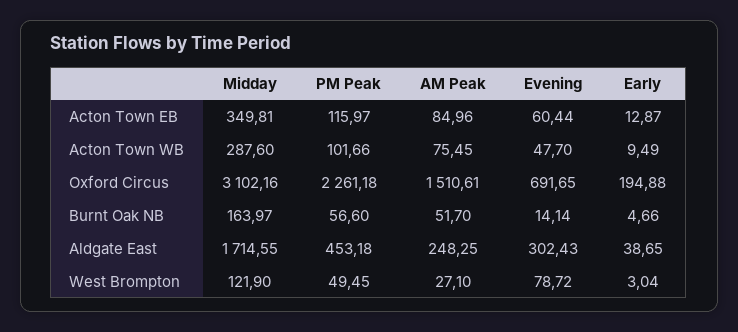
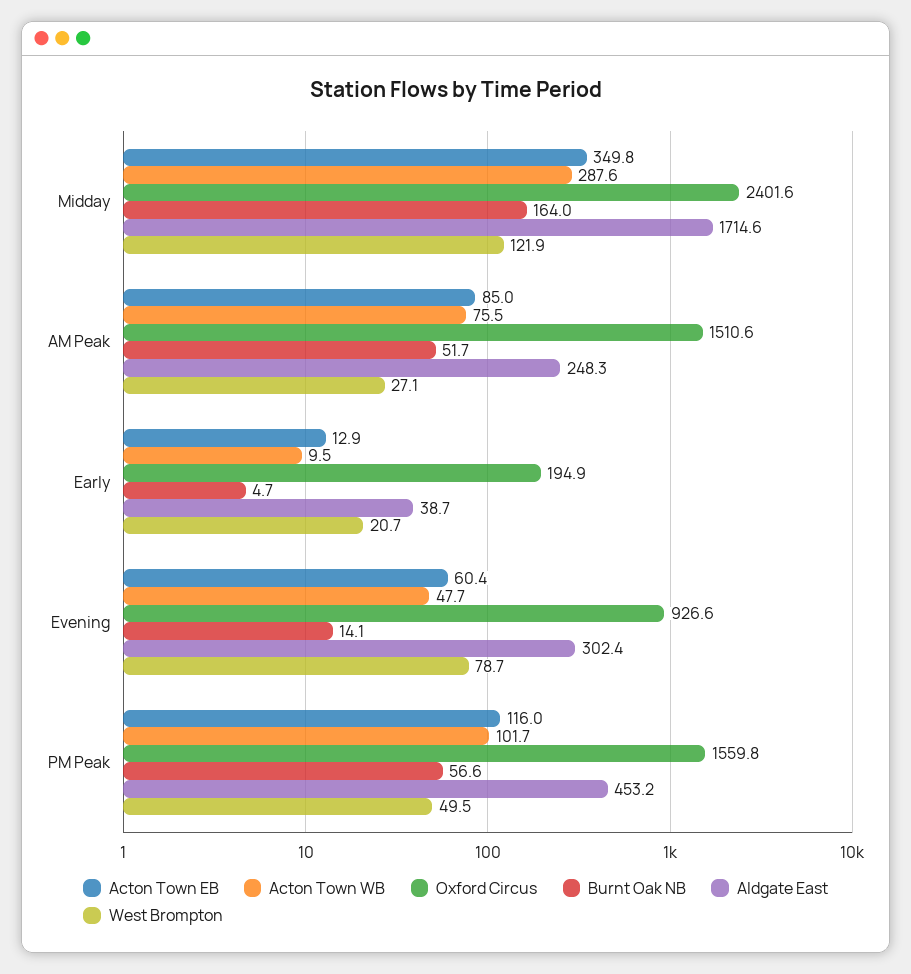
  {
    "Acton Town EB": {
      "Midday": 349.81,
      "PM Peak": 115.97,
      "AM Peak": 84.96,
      "Evening": 60.44,
      "Early": 12.87
    },
    "Acton Town WB": {
      "Midday": 287.6,
      "PM Peak": 101.66,
      "AM Peak": 75.45,
      "Evening": 47.7,
      "Early": 9.49
    },
    "Oxford Circus": {
-     "Midday": 3102.16,
+     "Midday": 2401.6,
-     "PM Peak": 2261.18,
+     "PM Peak": 1559.8,
      "AM Peak": 1510.61,
-     "Evening": 691.65,
+     "Evening": 926.6,
      "Early": 194.88
    },
    "Burnt Oak NB": {
      "Midday": 163.97,
      "PM Peak": 56.6,
      "AM Peak": 51.7,
      "Evening": 14.14,
      "Early": 4.66
    },
    "Aldgate East": {
      "Midday": 1714.55,
      "PM Peak": 453.18,
      "AM Peak": 248.25,
      "Evening": 302.43,
      "Early": 38.65
    },
    "West Brompton": {
      "Midday": 121.9,
      "PM Peak": 49.45,
      "AM Peak": 27.1,
      "Evening": 78.72,
-     "Early": 3.04
+     "Early": 20.7
    }
  }

